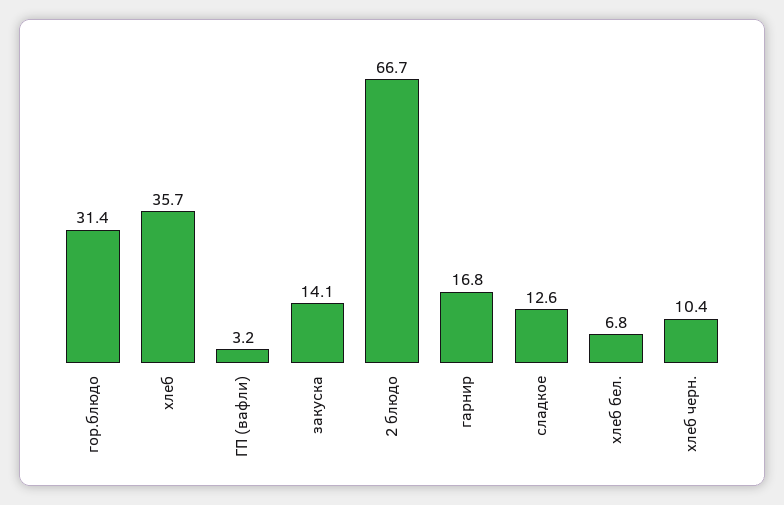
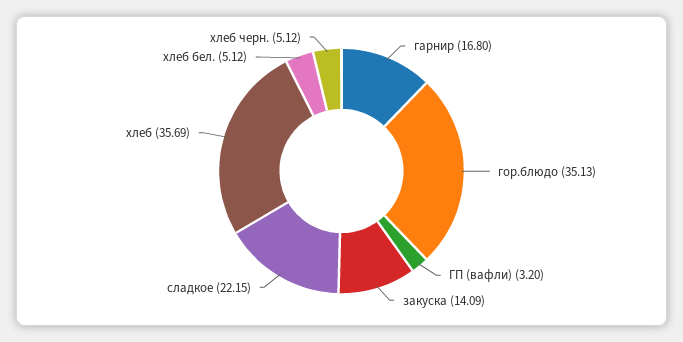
  {
-   "гор.блюдо": 31.4,
+   "гор.блюдо": 35.13,
    "хлеб": 35.69,
    "ГП (вафли)": 3.2,
    "закуска": 14.09,
-   "2 блюдо": 66.7,
    "гарнир": 16.8,
-   "сладкое": 12.6,
+   "сладкое": 22.15,
-   "хлеб бел.": 6.8,
+   "хлеб бел.": 5.12,
-   "хлеб черн.": 10.4
+   "хлеб черн.": 5.12
  }

